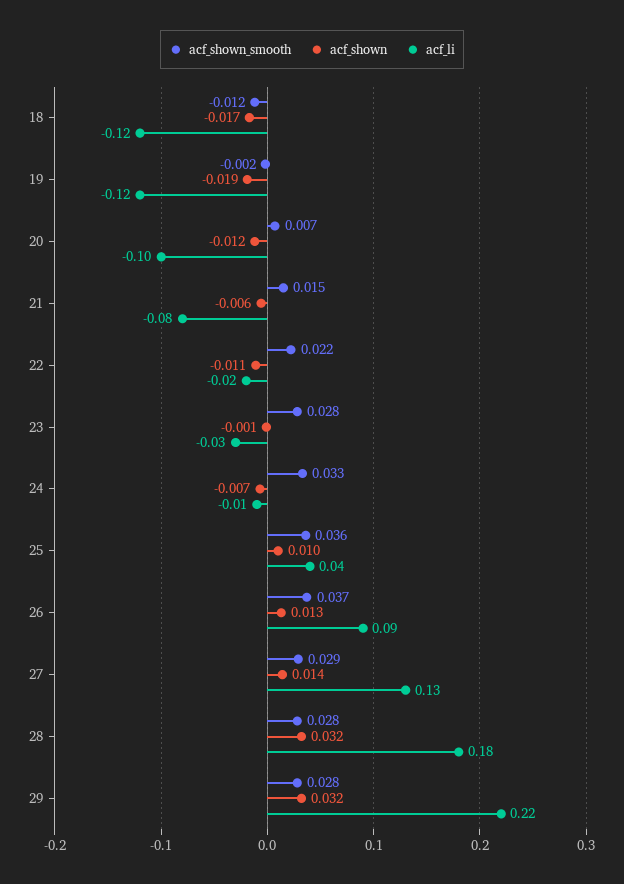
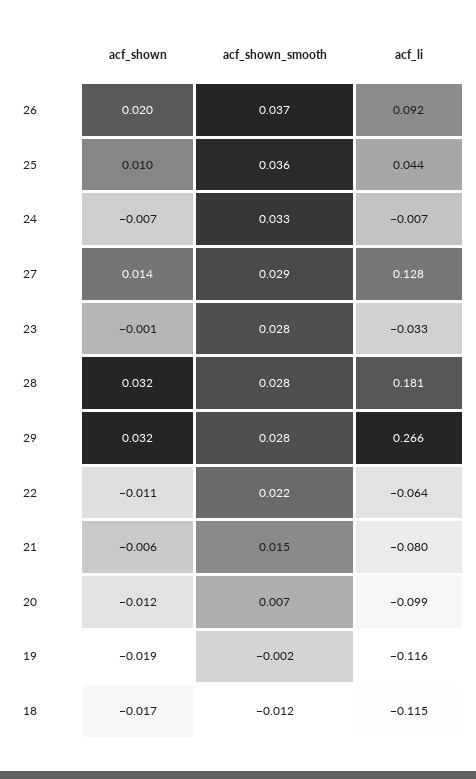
  {
    "acf_shown_smooth": {
      "18": -0.012,
      "19": -0.002,
      "20": 0.007,
      "21": 0.015,
      "22": 0.022,
      "23": 0.028,
      "24": 0.033,
      "25": 0.036,
      "26": 0.037,
      "27": 0.029,
      "28": 0.028,
      "29": 0.028
    },
    "acf_shown": {
      "18": -0.017,
      "19": -0.019,
      "20": -0.012,
      "21": -0.006,
      "22": -0.011,
      "23": -0.001,
      "24": -0.007,
      "25": 0.01,
-     "26": 0.013,
+     "26": 0.02,
      "27": 0.014,
      "28": 0.032,
      "29": 0.032
    },
    "acf_li": {
      "18": -0.115,
      "19": -0.116,
      "20": -0.099,
      "21": -0.08,
-     "22": -0.02,
+     "22": -0.064,
      "23": -0.033,
      "24": -0.007,
      "25": 0.044,
      "26": 0.092,
      "27": 0.128,
      "28": 0.181,
-     "29": 0.22
+     "29": 0.266
    }
  }

